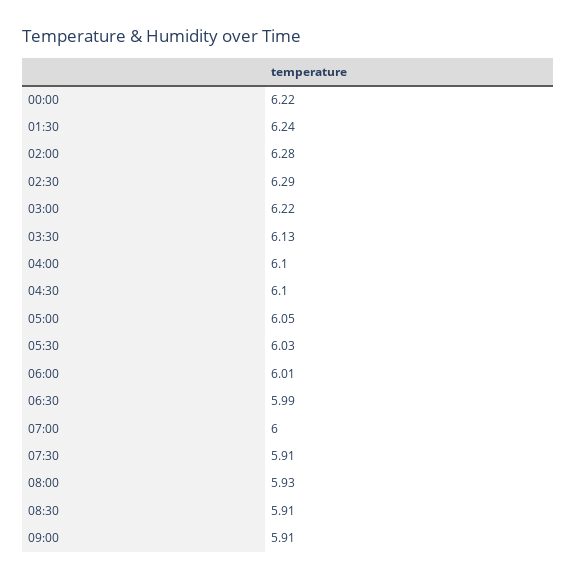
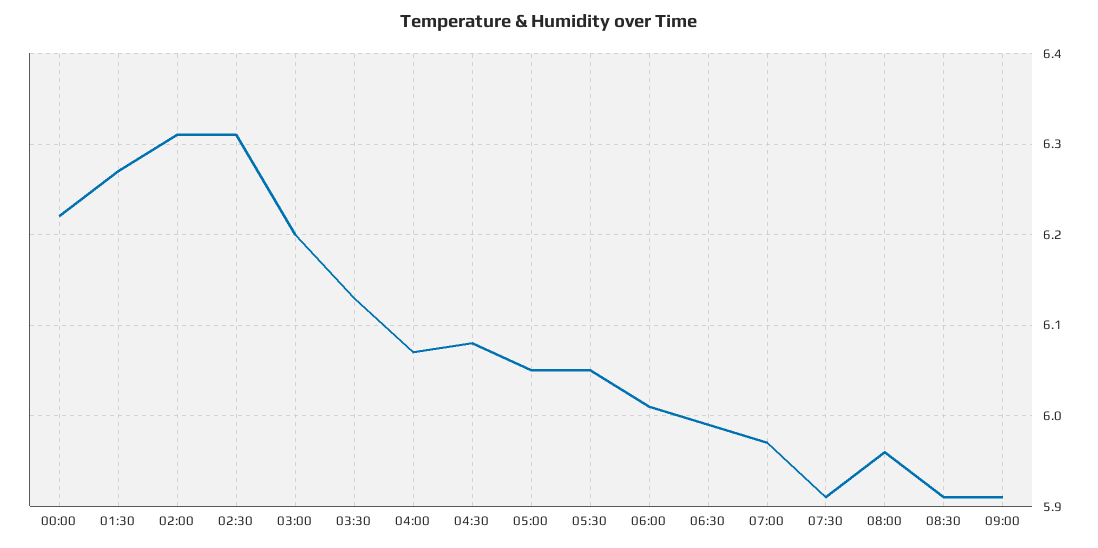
  {
    "00:00": 6.22,
-   "01:30": 6.24,
+   "01:30": 6.27,
-   "02:00": 6.28,
+   "02:00": 6.31,
-   "02:30": 6.29,
+   "02:30": 6.31,
-   "03:00": 6.22,
+   "03:00": 6.2,
    "03:30": 6.13,
-   "04:00": 6.1,
+   "04:00": 6.07,
-   "04:30": 6.1,
+   "04:30": 6.08,
    "05:00": 6.05,
-   "05:30": 6.03,
+   "05:30": 6.05,
    "06:00": 6.01,
    "06:30": 5.99,
-   "07:00": 6,
+   "07:00": 5.97,
    "07:30": 5.91,
-   "08:00": 5.93,
+   "08:00": 5.96,
    "08:30": 5.91,
    "09:00": 5.91
  }

